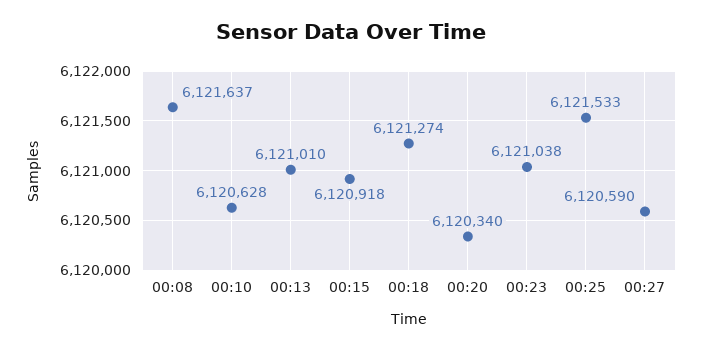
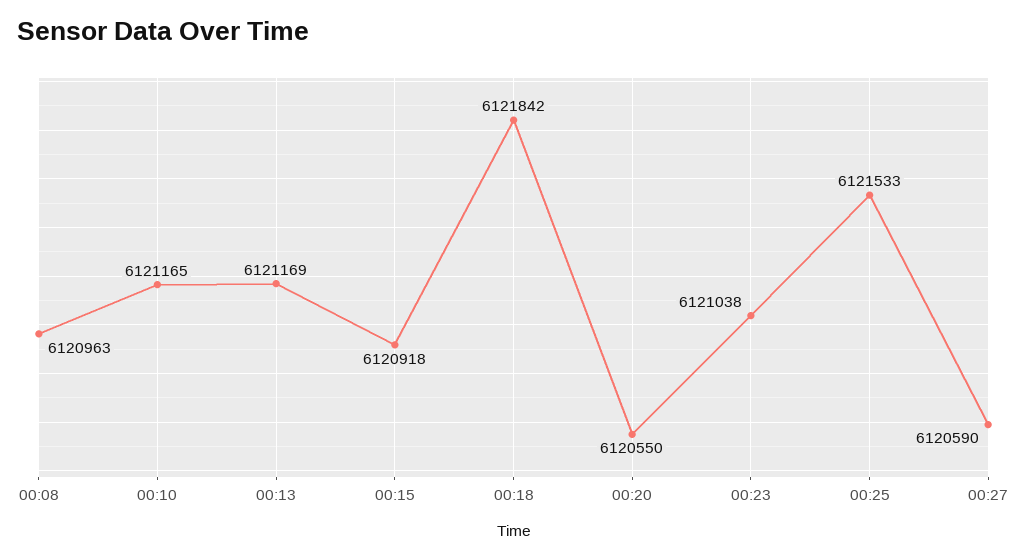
  {
-   "00:08": 6121637,
+   "00:08": 6120963,
-   "00:10": 6120628,
+   "00:10": 6121165,
-   "00:13": 6121010,
+   "00:13": 6121169,
    "00:15": 6120918,
-   "00:18": 6121274,
+   "00:18": 6121842,
-   "00:20": 6120340,
+   "00:20": 6120550,
    "00:23": 6121038,
    "00:25": 6121533,
    "00:27": 6120590
  }

